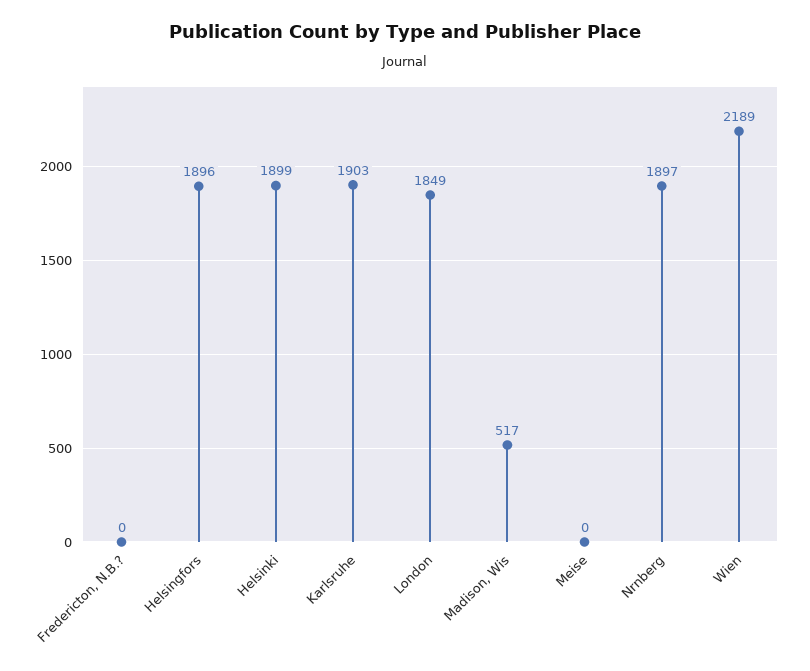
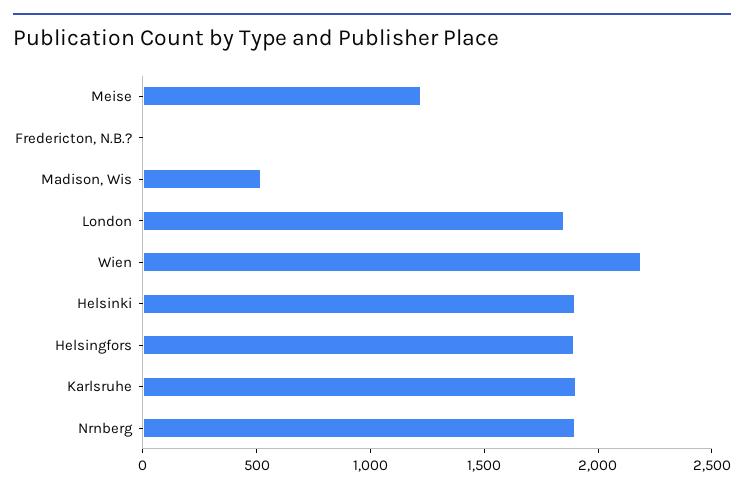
  {
    "Fredericton, N.B.?": 0,
    "Helsingfors": 1896,
    "Helsinki": 1899,
    "Karlsruhe": 1903,
    "London": 1849,
    "Madison, Wis": 517,
-   "Meise": 0,
+   "Meise": 1200,
    "Nrnberg": 1897,
    "Wien": 2189
  }

